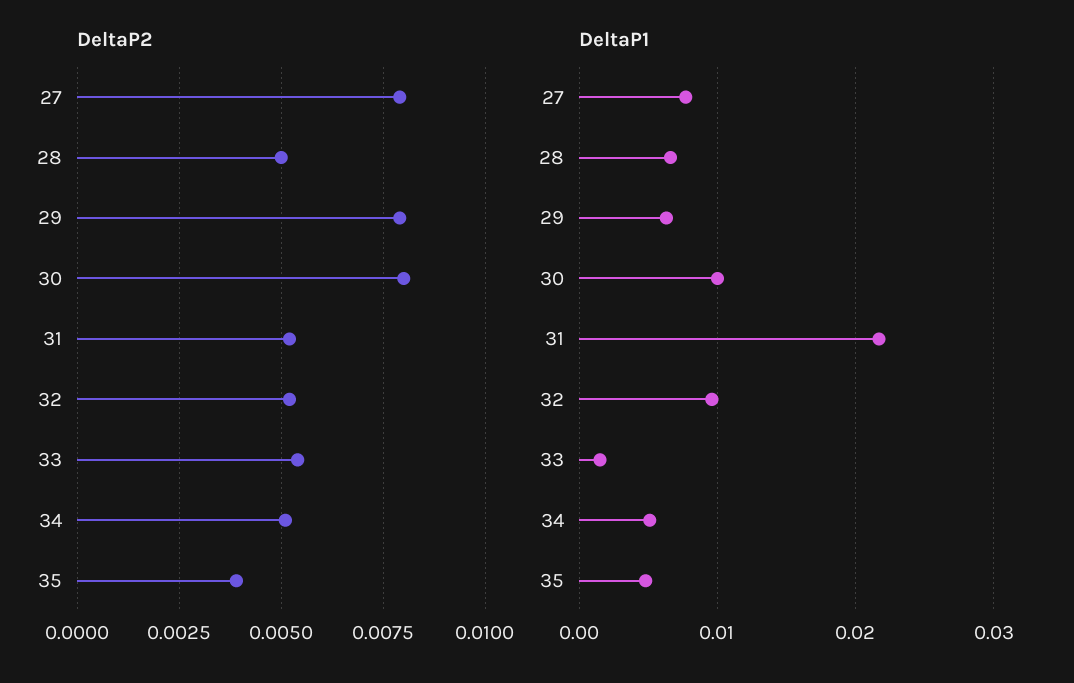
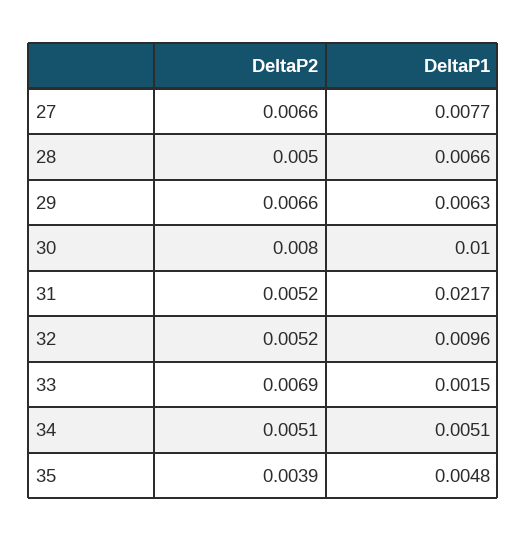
  {
    "DeltaP2": {
-     "27": 0.008,
+     "27": 0.0066,
      "28": 0.005,
-     "29": 0.008,
+     "29": 0.0066,
      "30": 0.008,
      "31": 0.0052,
      "32": 0.0052,
-     "33": 0.0055,
+     "33": 0.0069,
      "34": 0.0051,
      "35": 0.0039
    },
    "DeltaP1": {
      "27": 0.0077,
      "28": 0.0066,
      "29": 0.0063,
      "30": 0.01,
      "31": 0.0217,
      "32": 0.0096,
      "33": 0.0015,
      "34": 0.0051,
      "35": 0.0048
    }
  }

